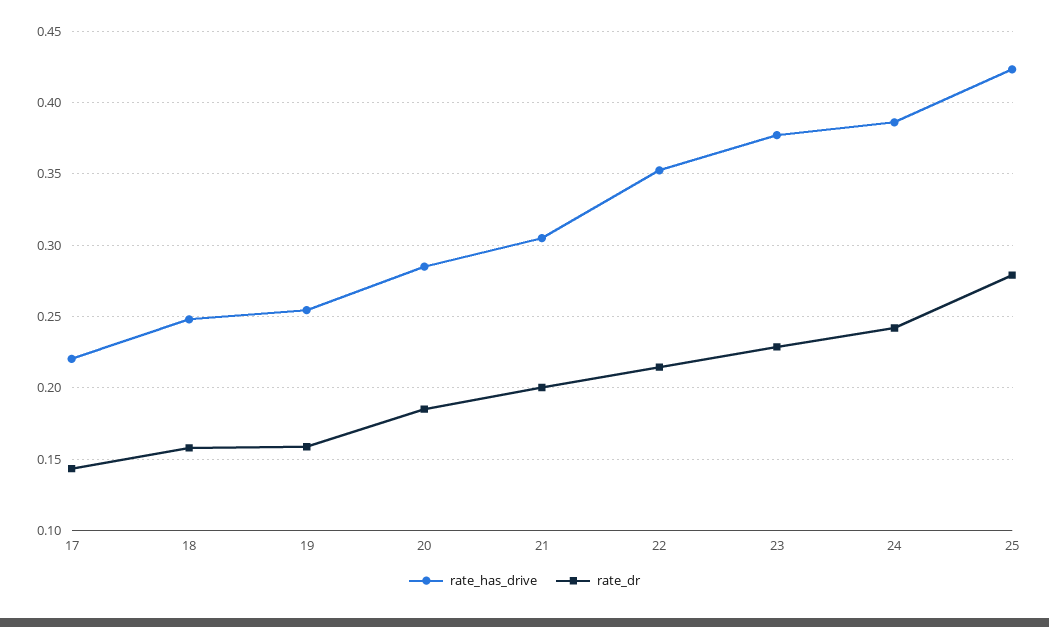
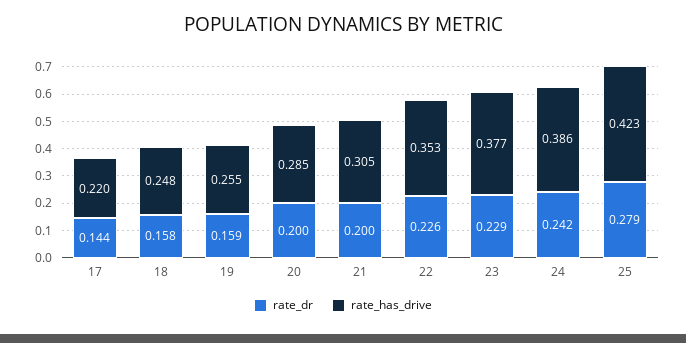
  {
    "rate_has_drive": {
      "17": 0.22,
      "18": 0.248,
      "19": 0.255,
      "20": 0.285,
      "21": 0.305,
      "22": 0.353,
      "23": 0.377,
      "24": 0.386,
      "25": 0.423
    },
    "rate_dr": {
      "17": 0.144,
      "18": 0.158,
      "19": 0.159,
-     "20": 0.185,
+     "20": 0.2,
      "21": 0.2,
-     "22": 0.215,
+     "22": 0.226,
      "23": 0.229,
      "24": 0.242,
      "25": 0.279
    }
  }

